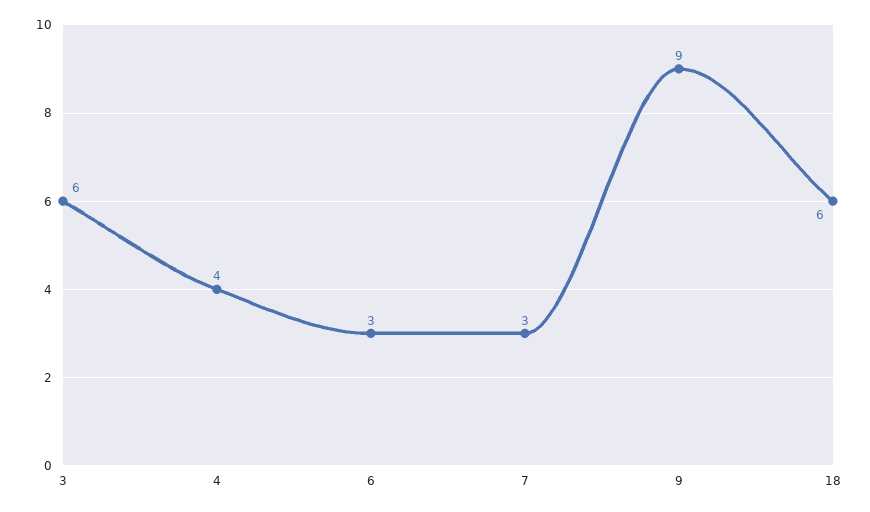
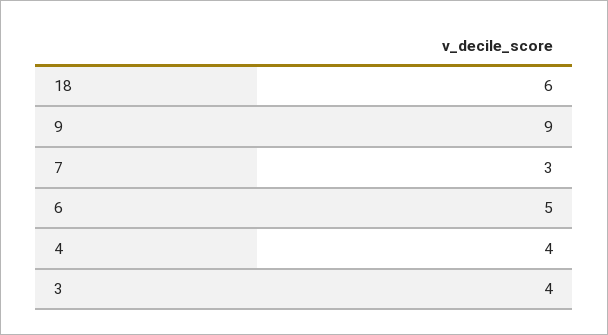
  {
-   "3": 6,
+   "3": 4,
    "4": 4,
-   "6": 3,
+   "6": 5,
    "7": 3,
    "9": 9,
    "18": 6
  }

